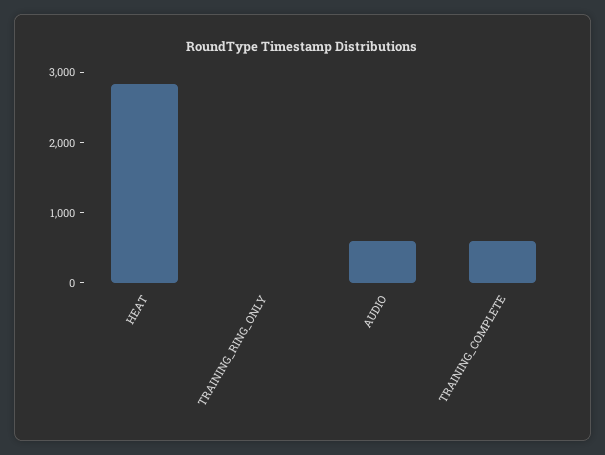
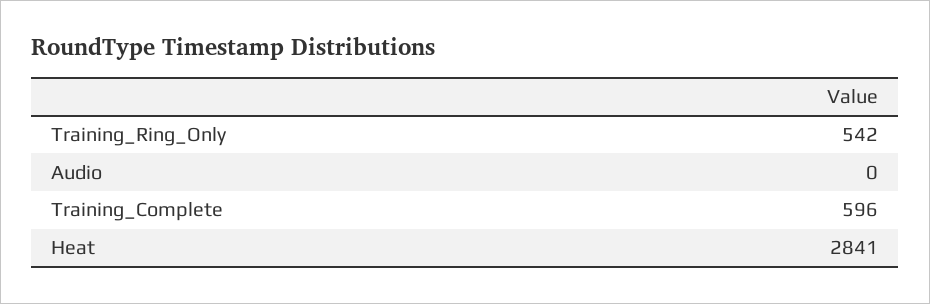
  {
    "HEAT": 2841,
-   "TRAINING_RING_ONLY": 0,
+   "TRAINING_RING_ONLY": 542,
-   "AUDIO": 600,
+   "AUDIO": 0,
    "TRAINING_COMPLETE": 596
  }

